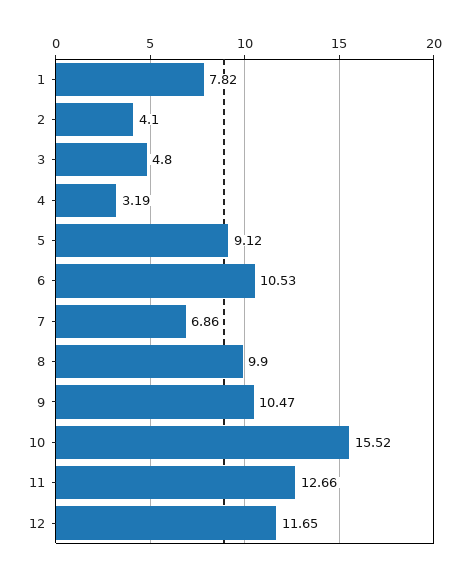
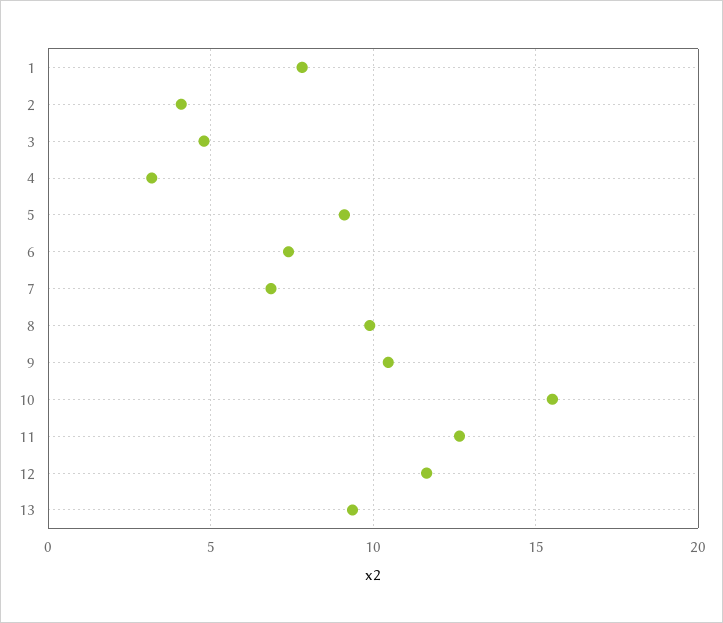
  {
    "1": 7.82,
    "2": 4.1,
    "3": 4.8,
    "4": 3.19,
    "5": 9.12,
-   "6": 10.53,
+   "6": 7.5,
    "7": 6.86,
    "8": 9.9,
    "9": 10.47,
    "10": 15.52,
    "11": 12.66,
-   "12": 11.65
+   "12": 11.65,
+   "13": 9.5
  }

